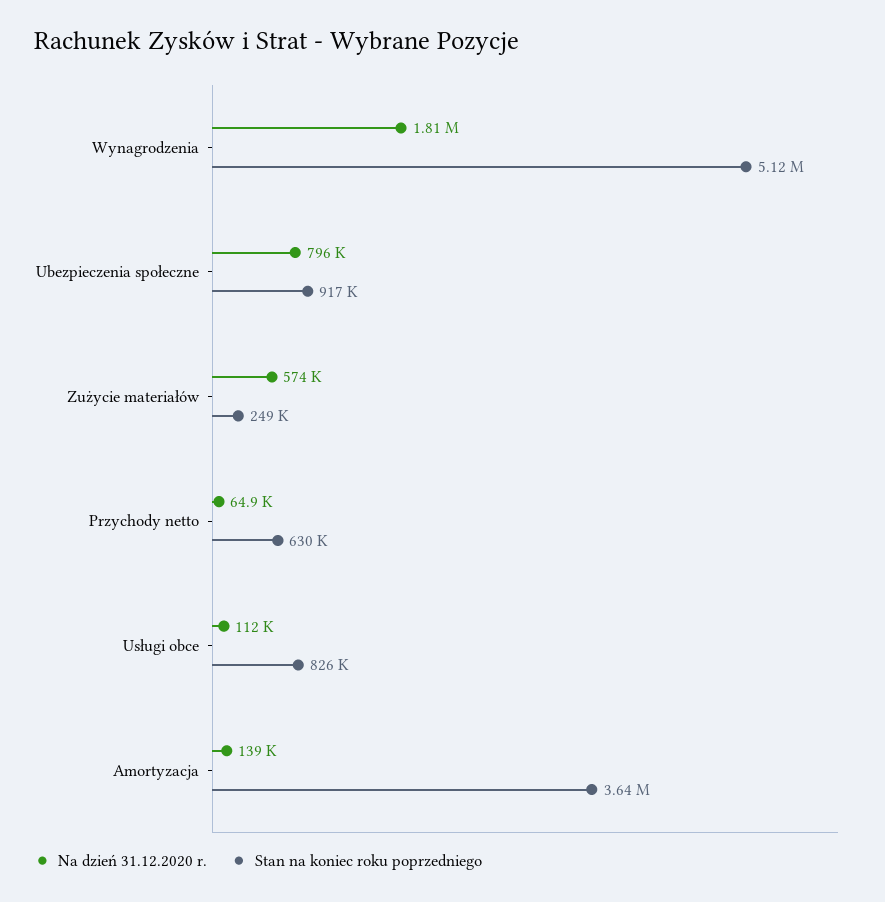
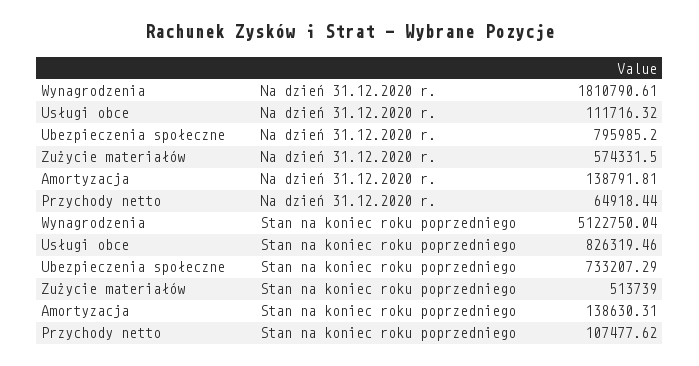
  {
    "Na dzień 31.12.2020 r.": {
      "Wynagrodzenia": 1810790.61,
      "Ubezpieczenia społeczne": 795985.2,
      "Zużycie materiałów": 574331.5,
      "Przychody netto": 64918.44,
      "Usługi obce": 111716.32,
      "Amortyzacja": 138791.81
    },
    "Stan na koniec roku poprzedniego": {
      "Wynagrodzenia": 5122750.04,
-     "Ubezpieczenia społeczne": 917000,
+     "Ubezpieczenia społeczne": 733207.29,
-     "Zużycie materiałów": 249000,
+     "Zużycie materiałów": 513739,
-     "Przychody netto": 630000,
+     "Przychody netto": 107477.62,
      "Usługi obce": 826319.46,
-     "Amortyzacja": 3640000
+     "Amortyzacja": 138630.31
    }
  }

